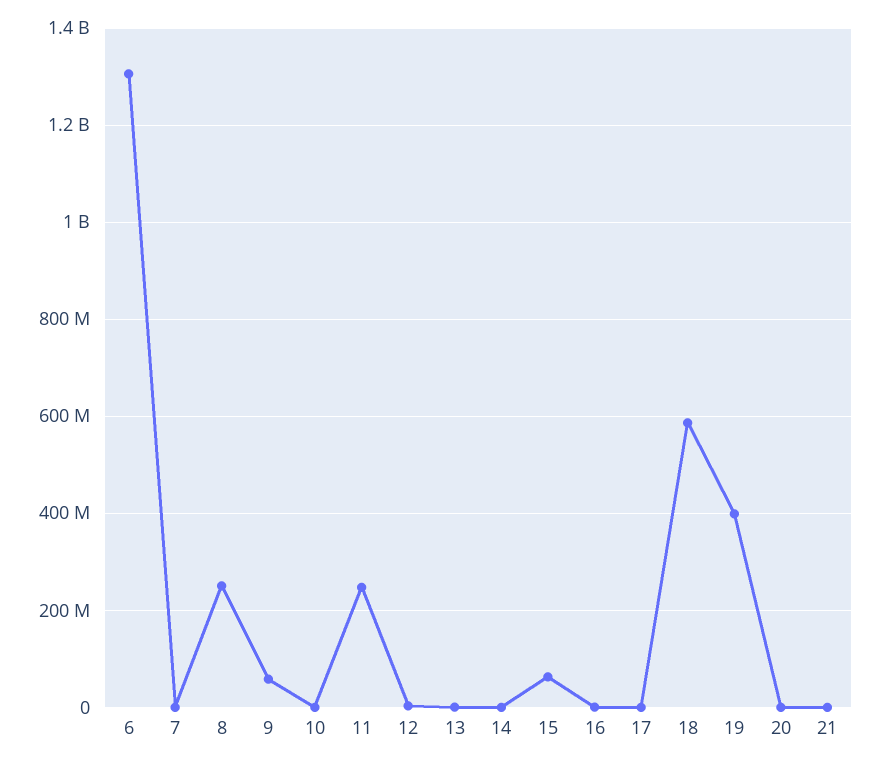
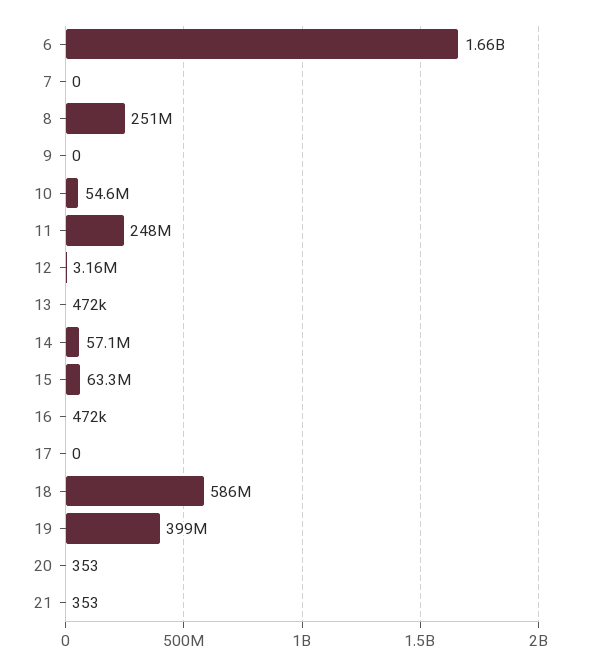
  {
-   "6": 1300000000,
+   "6": 1660000000,
    "7": 0,
    "8": 251000000,
-   "9": 60000000,
+   "9": 0,
-   "10": 0,
+   "10": 54600000,
    "11": 248000000,
    "12": 3160000,
    "13": 472000,
-   "14": 0,
+   "14": 57100000,
    "15": 63300000,
    "16": 472000,
    "17": 0,
    "18": 586000000,
    "19": 399000000,
    "20": 353,
    "21": 353
  }

